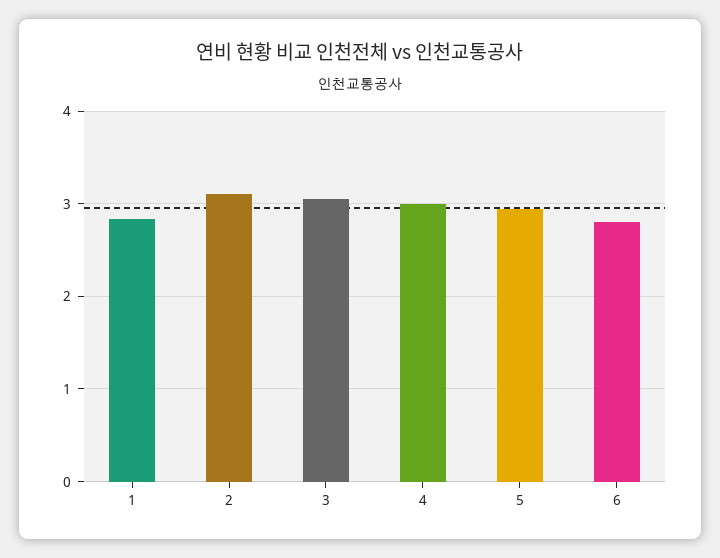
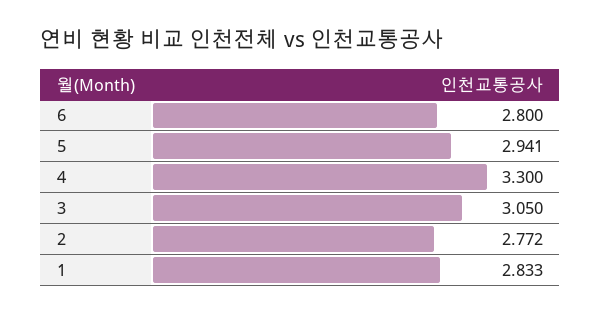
  {
    "1": 2.833,
-   "2": 3.1,
+   "2": 2.772,
    "3": 3.05,
-   "4": 3,
+   "4": 3.3,
    "5": 2.941,
    "6": 2.8
  }

